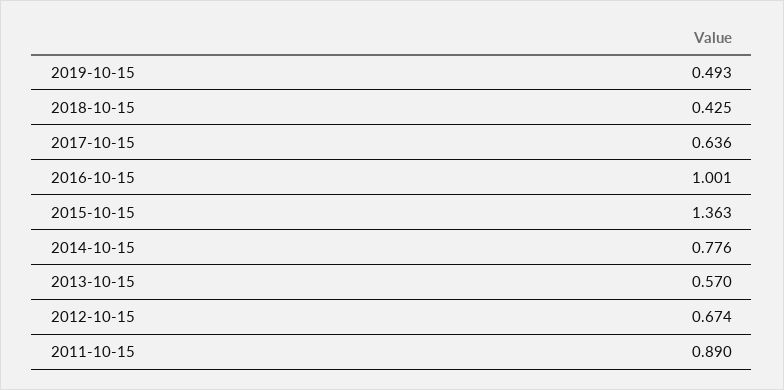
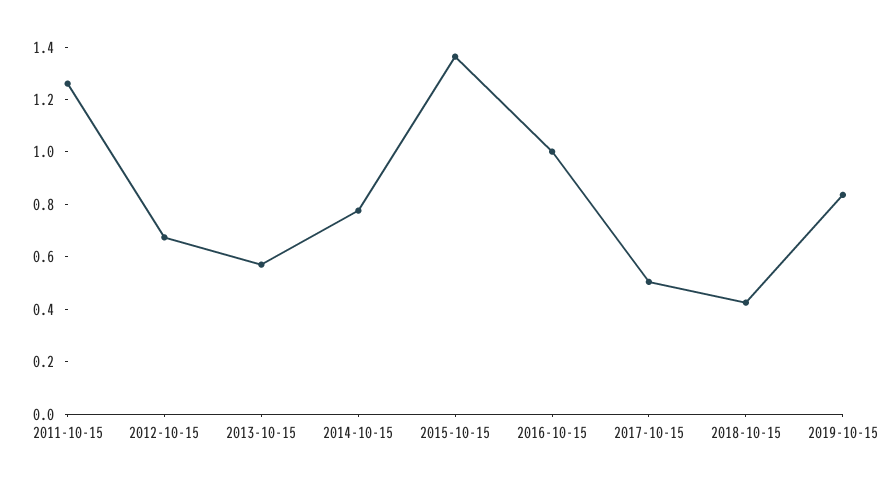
  {
-   "2019-10-15": 0.493,
+   "2019-10-15": 0.85,
    "2018-10-15": 0.425,
-   "2017-10-15": 0.636,
+   "2017-10-15": 0.5,
    "2016-10-15": 1.001,
    "2015-10-15": 1.363,
    "2014-10-15": 0.776,
    "2013-10-15": 0.57,
    "2012-10-15": 0.674,
-   "2011-10-15": 0.89
+   "2011-10-15": 1.25
  }

